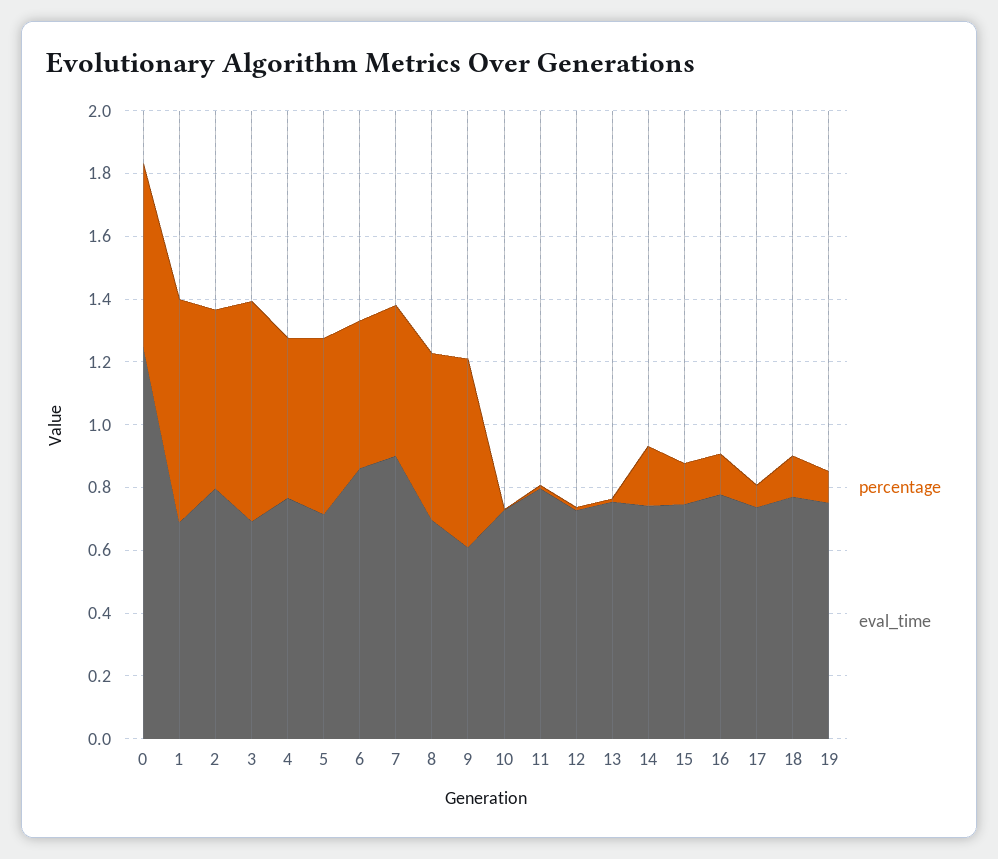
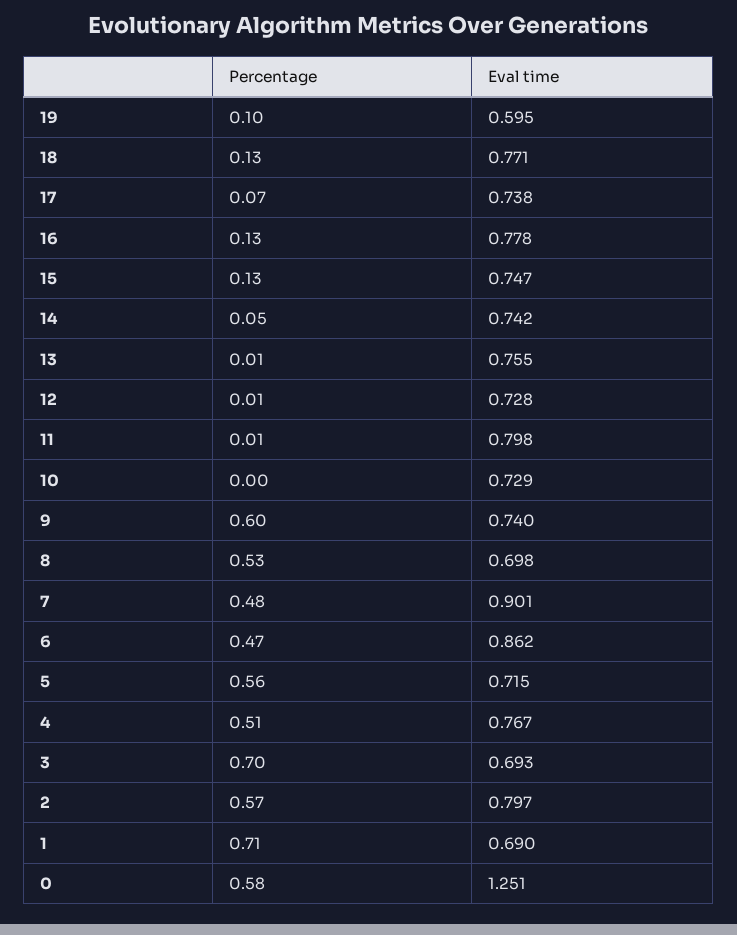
  {
    "percentage": {
      "0": 0.58,
      "1": 0.71,
      "2": 0.57,
      "3": 0.7,
      "4": 0.51,
      "5": 0.56,
      "6": 0.47,
      "7": 0.48,
      "8": 0.53,
      "9": 0.6,
      "10": 0,
      "11": 0.01,
      "12": 0.01,
      "13": 0.01,
-     "14": 0.2,
+     "14": 0.05,
      "15": 0.13,
      "16": 0.13,
      "17": 0.07,
      "18": 0.13,
      "19": 0.1
    },
    "eval_time": {
      "0": 1.251,
      "1": 0.69,
      "2": 0.797,
      "3": 0.693,
      "4": 0.767,
      "5": 0.715,
      "6": 0.862,
      "7": 0.901,
      "8": 0.698,
-     "9": 0.6,
+     "9": 0.74,
      "10": 0.729,
      "11": 0.798,
      "12": 0.728,
      "13": 0.755,
      "14": 0.742,
      "15": 0.747,
      "16": 0.778,
      "17": 0.738,
      "18": 0.771,
-     "19": 0.75
+     "19": 0.595
    }
  }

